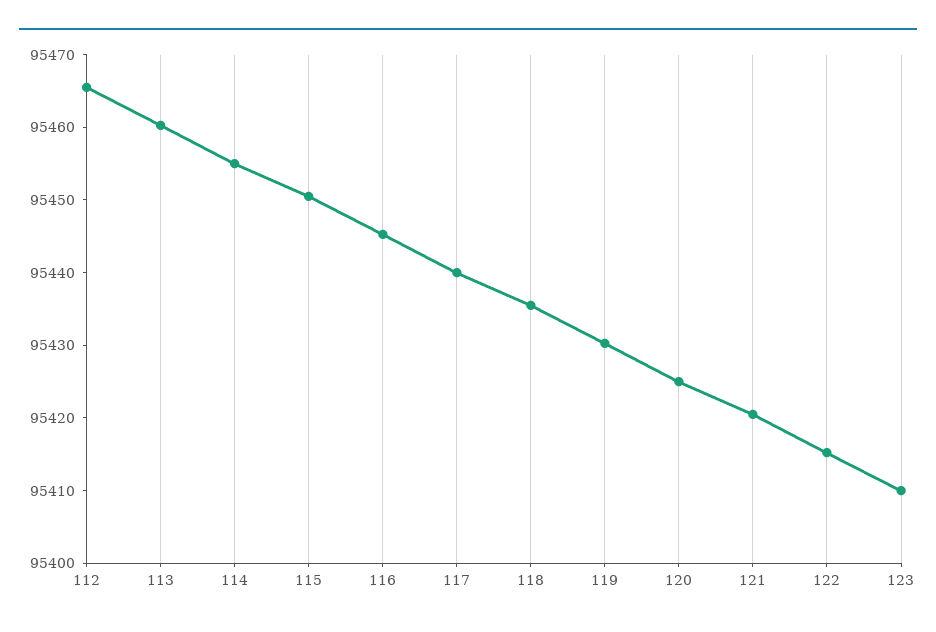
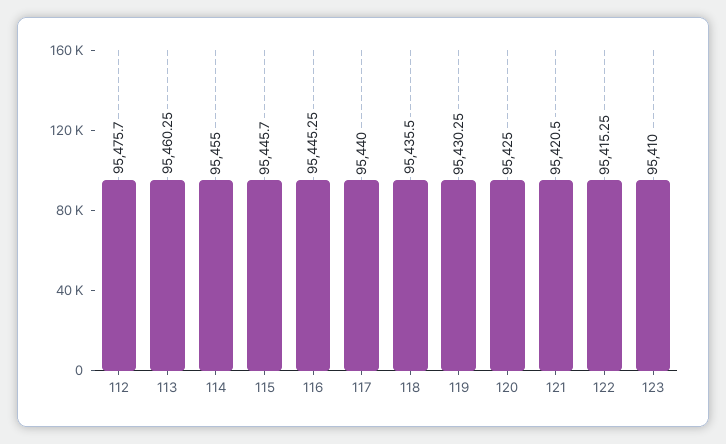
  {
-   "112": 95466,
+   "112": 95475.7,
    "113": 95460.25,
    "114": 95455,
-   "115": 95450,
+   "115": 95445.7,
    "116": 95445.25,
    "117": 95440,
    "118": 95435.5,
    "119": 95430.25,
    "120": 95425,
    "121": 95420.5,
    "122": 95415.25,
    "123": 95410
  }

